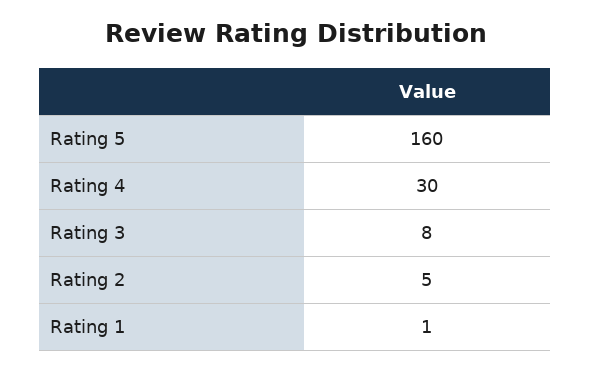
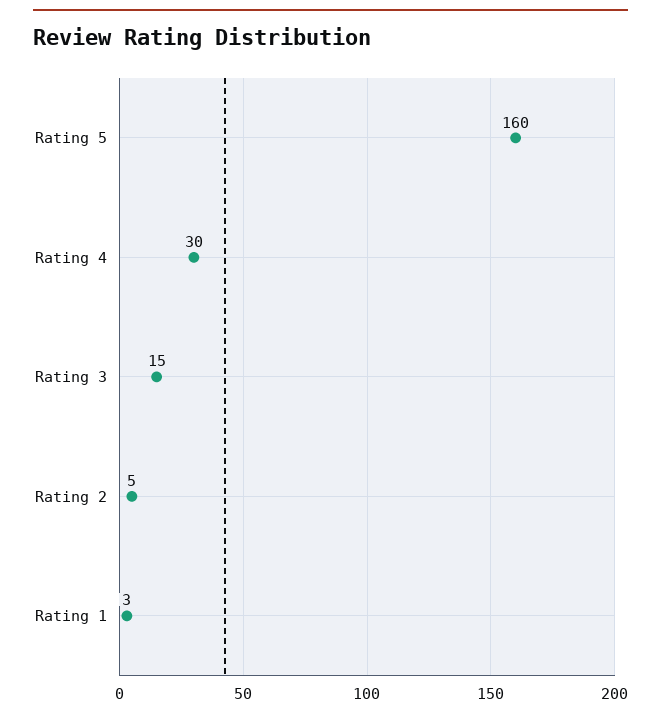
  {
    "Rating 5": 160,
    "Rating 4": 30,
-   "Rating 3": 8,
+   "Rating 3": 15,
    "Rating 2": 5,
-   "Rating 1": 1
+   "Rating 1": 3
  }

